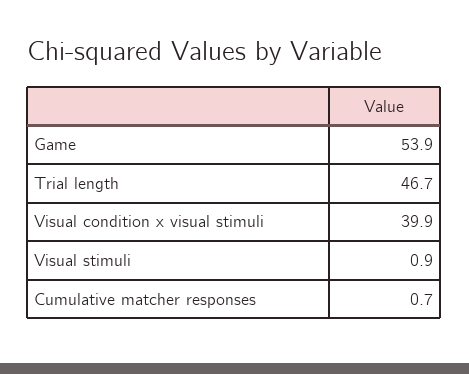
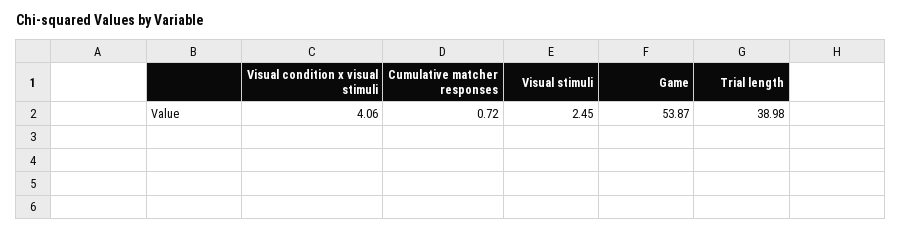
  {
    "Game": 53.87,
-   "Trial length": 46.7,
+   "Trial length": 38.98,
-   "Visual condition x visual stimuli": 39.9,
+   "Visual condition x visual stimuli": 4.06,
-   "Visual stimuli": 0.9,
+   "Visual stimuli": 2.45,
    "Cumulative matcher responses": 0.72
  }

